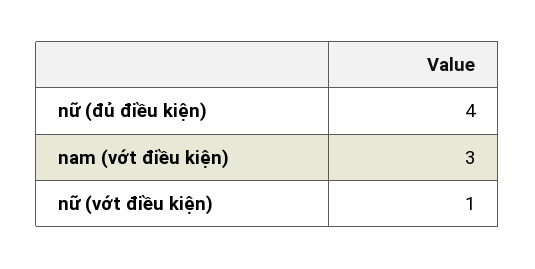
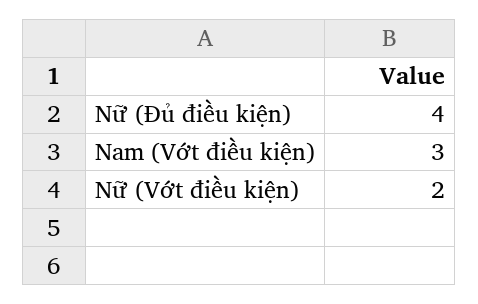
  {
    "nữ (đủ điều kiện)": 4,
    "nam (vớt điều kiện)": 3,
-   "nữ (vớt điều kiện)": 1
+   "nữ (vớt điều kiện)": 2
  }

